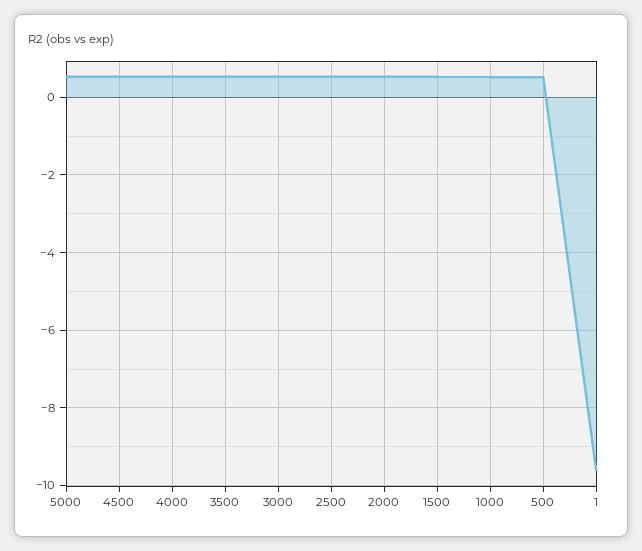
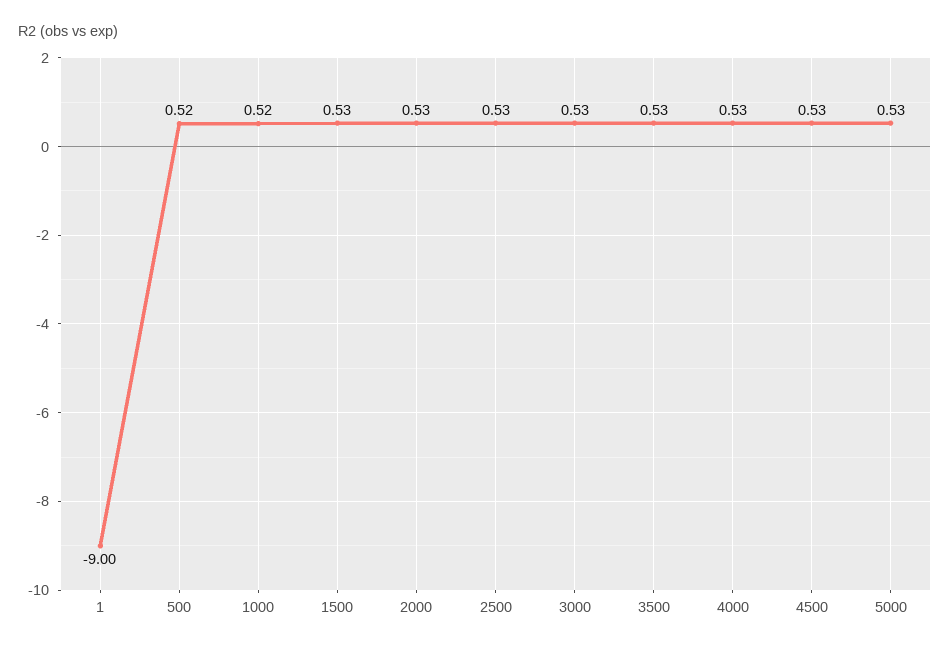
  {
    "5000": 0.53,
    "4500": 0.53,
    "4000": 0.53,
    "3500": 0.53,
    "3000": 0.53,
    "2500": 0.53,
    "2000": 0.53,
    "1500": 0.53,
    "1000": 0.52,
    "500": 0.52,
-   "1": -9.6
+   "1": -9
  }

